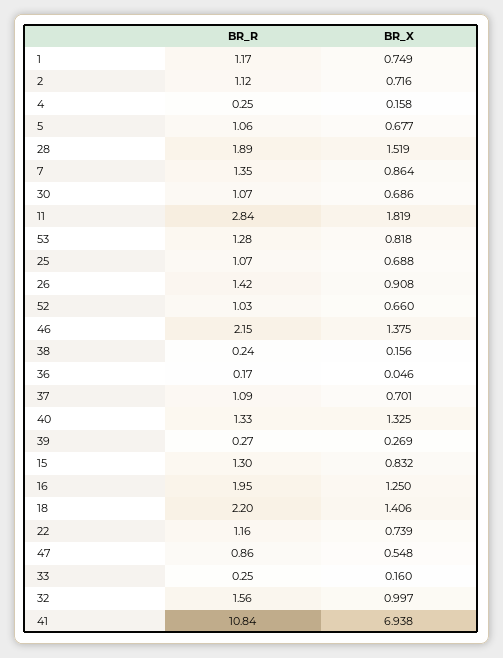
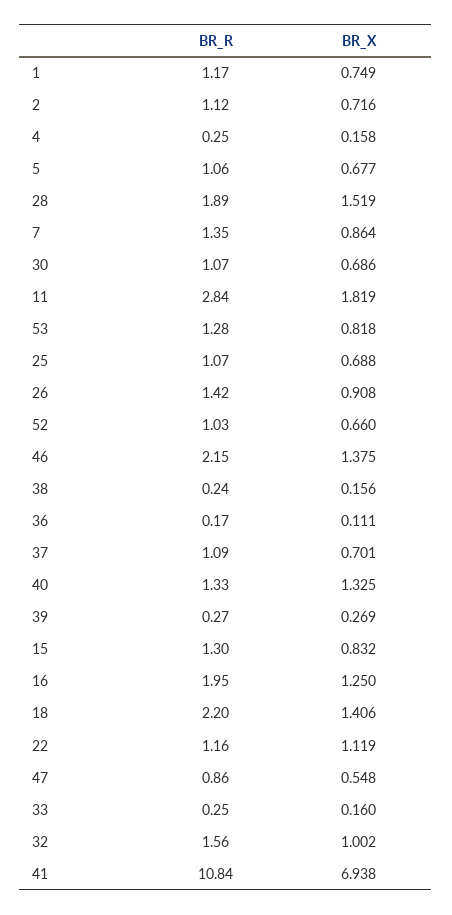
  {
    "BR_R": {
      "1": 1.17,
      "2": 1.12,
      "4": 0.25,
      "5": 1.06,
      "28": 1.89,
      "7": 1.35,
      "30": 1.07,
      "11": 2.84,
      "53": 1.28,
      "25": 1.07,
      "26": 1.42,
      "52": 1.03,
      "46": 2.15,
      "38": 0.24,
      "36": 0.17,
      "37": 1.09,
      "40": 1.33,
      "39": 0.27,
      "15": 1.3,
      "16": 1.95,
      "18": 2.2,
      "22": 1.16,
      "47": 0.86,
      "33": 0.25,
      "32": 1.56,
      "41": 10.84
    },
    "BR_X": {
      "1": 0.749,
      "2": 0.716,
      "4": 0.158,
      "5": 0.677,
      "28": 1.519,
      "7": 0.864,
      "30": 0.686,
      "11": 1.819,
      "53": 0.818,
      "25": 0.688,
      "26": 0.908,
      "52": 0.66,
      "46": 1.375,
      "38": 0.156,
-     "36": 0.046,
+     "36": 0.111,
      "37": 0.701,
      "40": 1.325,
      "39": 0.269,
      "15": 0.832,
      "16": 1.25,
      "18": 1.406,
-     "22": 0.739,
+     "22": 1.119,
      "47": 0.548,
      "33": 0.16,
-     "32": 0.997,
+     "32": 1.002,
      "41": 6.938
    }
  }

